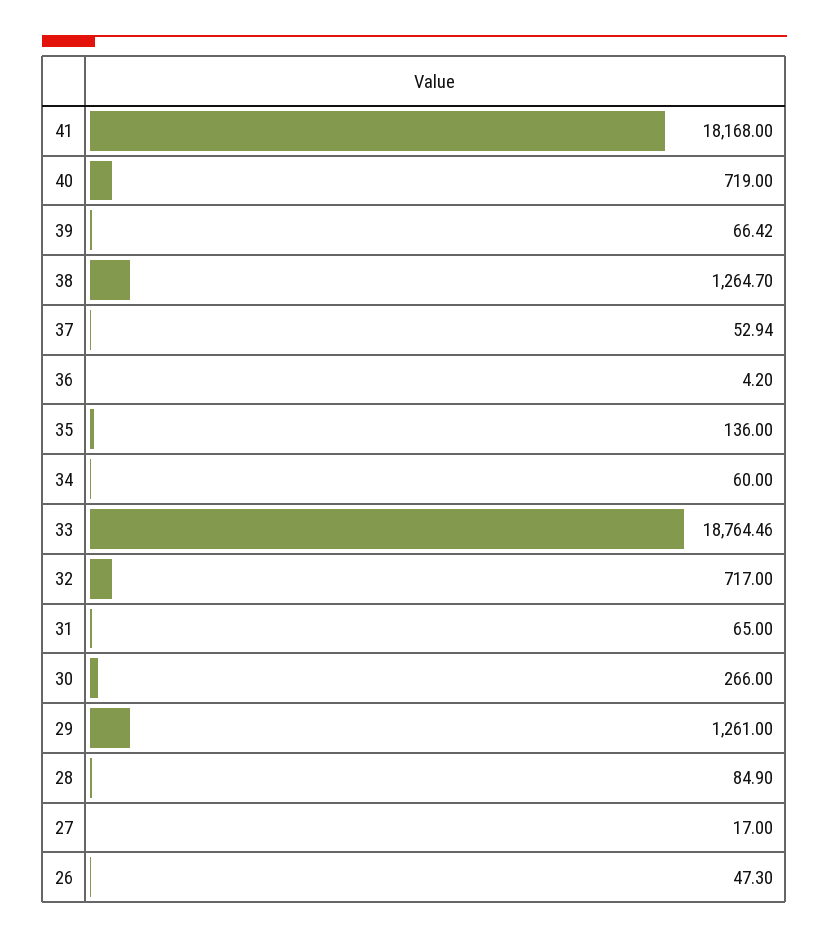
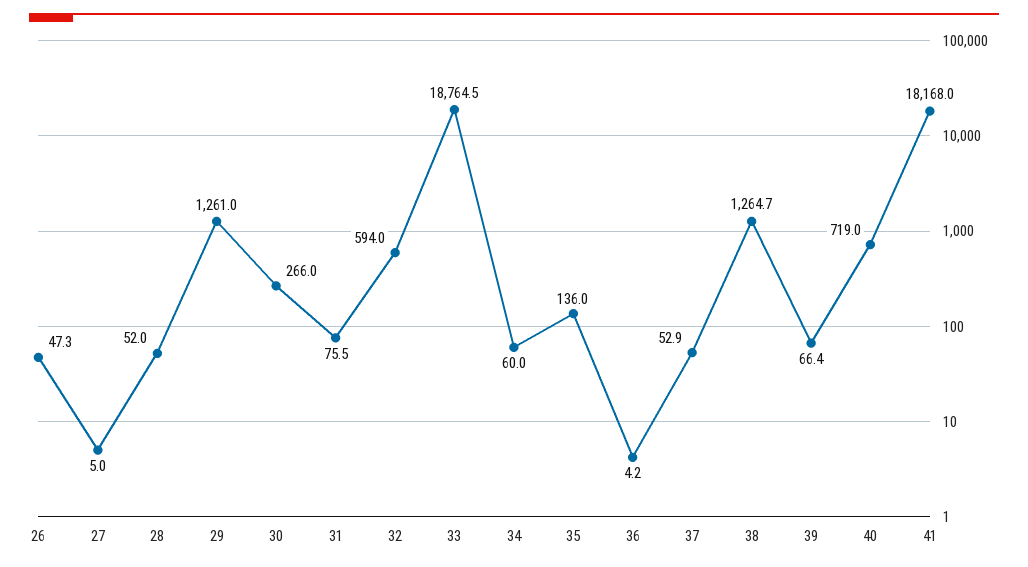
  {
    "41": 18168,
    "40": 719,
    "39": 66.42,
    "38": 1264.7,
    "37": 52.94,
    "36": 4.2,
    "35": 136,
    "34": 60,
    "33": 18764.46,
-   "32": 717,
+   "32": 594,
-   "31": 65,
+   "31": 75.5,
    "30": 266,
    "29": 1261,
-   "28": 84.9,
+   "28": 52,
-   "27": 17,
+   "27": 5,
    "26": 47.3
  }

